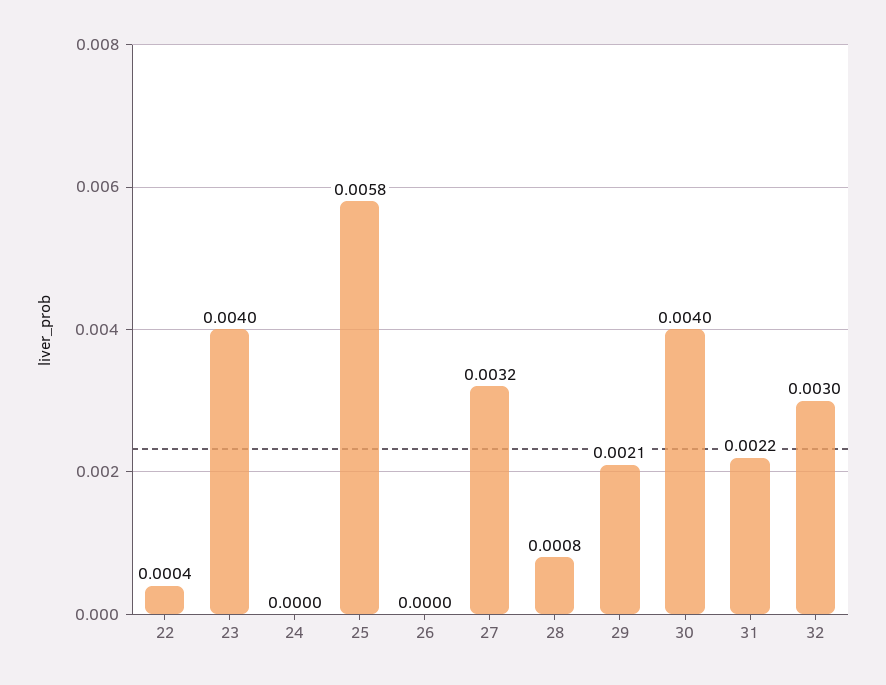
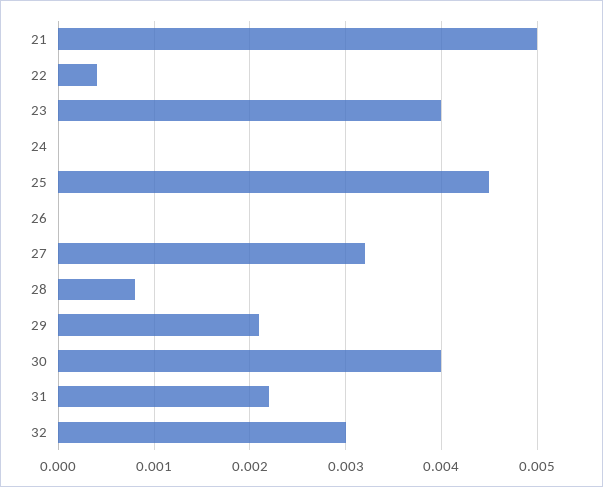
  {
    "22": 0.0004,
    "23": 0.004,
    "24": 0,
-   "25": 0.0058,
+   "25": 0.0045,
    "26": 0,
    "27": 0.0032,
    "28": 0.0008,
    "29": 0.0021,
    "30": 0.004,
    "31": 0.0022,
-   "32": 0.003
+   "32": 0.003,
+   "21": 0.005
  }

